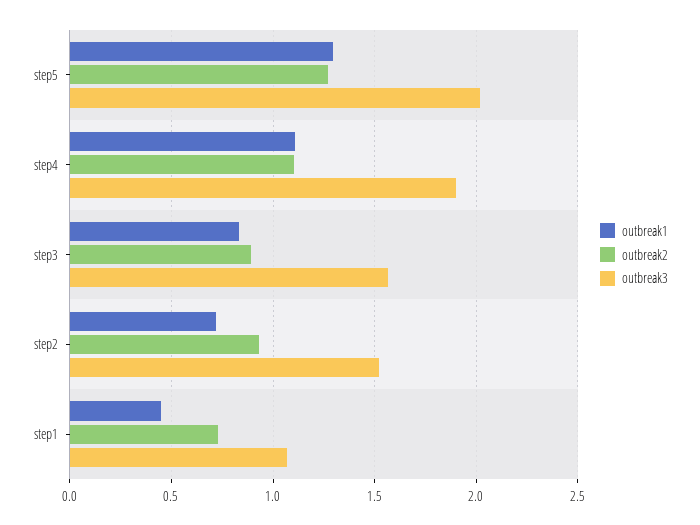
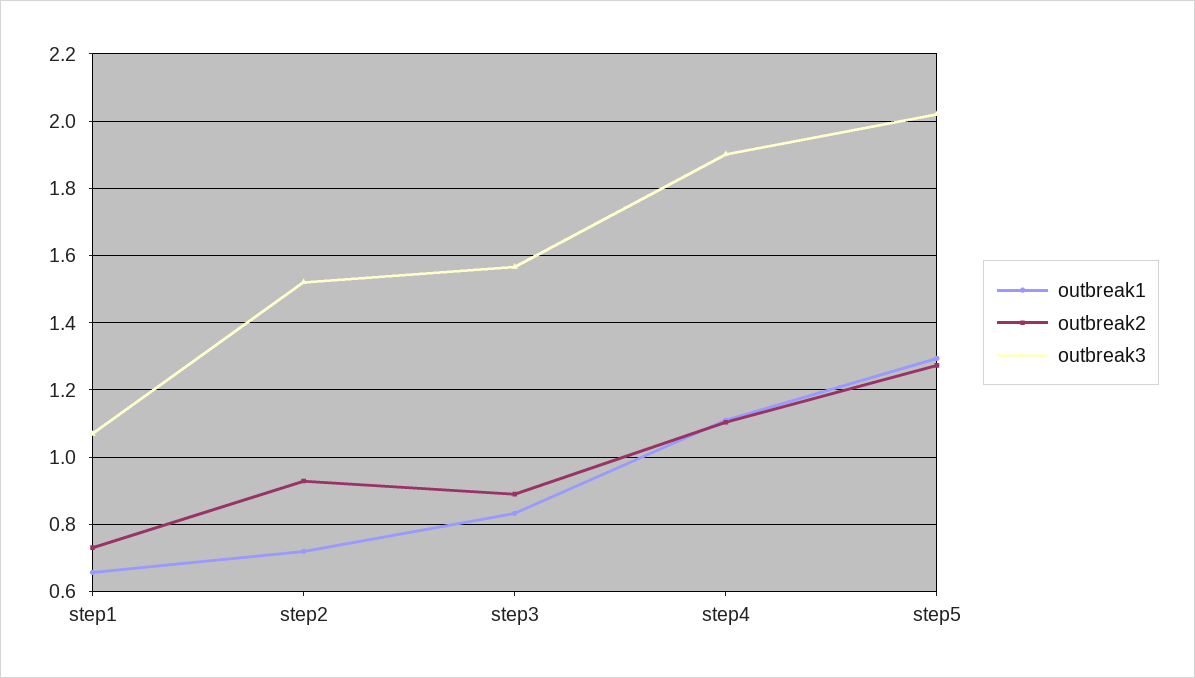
  {
    "outbreak1": {
      "step5": 1.3,
      "step4": 1.12,
      "step3": 0.84,
      "step2": 0.72,
-     "step1": 0.45
+     "step1": 0.66
    },
    "outbreak2": {
      "step5": 1.28,
      "step4": 1.1,
      "step3": 0.9,
      "step2": 0.92,
      "step1": 0.74
    },
    "outbreak3": {
      "step5": 2.02,
      "step4": 1.9,
      "step3": 1.56,
      "step2": 1.52,
      "step1": 1.06
    }
  }

